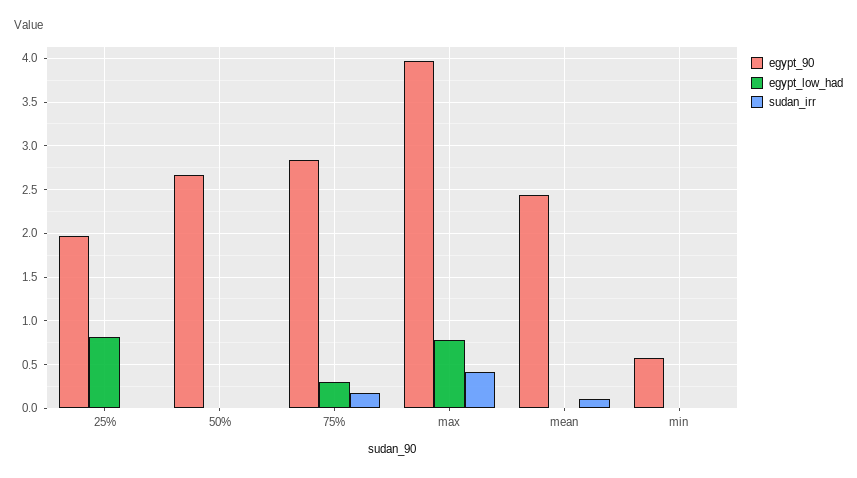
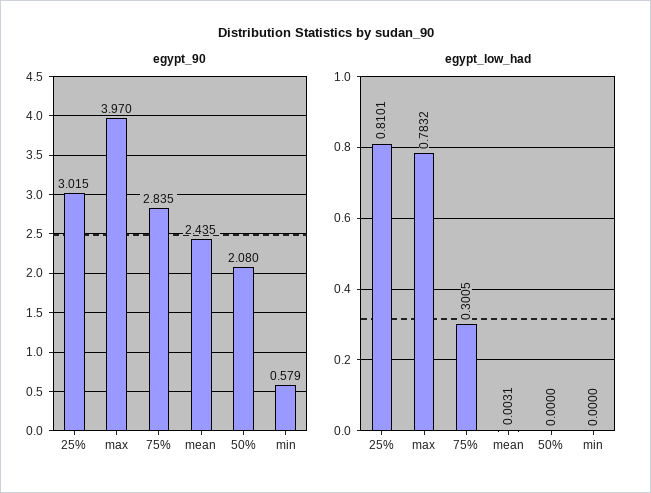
  {
    "egypt_90": {
-     "25%": 2,
+     "25%": 3.015,
-     "50%": 2.7,
+     "50%": 2.08,
      "75%": 2.835,
      "max": 3.97,
      "mean": 2.435,
      "min": 0.579
    },
    "egypt_low_had": {
      "25%": 0.8101,
      "50%": 0,
      "75%": 0.3005,
      "max": 0.7832,
      "mean": 0.0031,
      "min": 0
-   },
+   }
-   "sudan_irr": {
-     "25%": 0,
-     "50%": 0,
-     "75%": 0.2,
-     "max": 0.4,
-     "mean": 0.1,
-     "min": 0
-   }
  }

